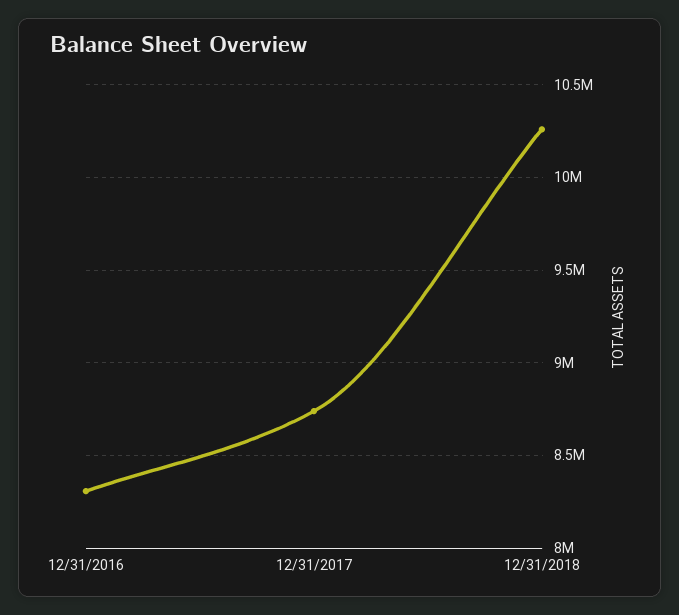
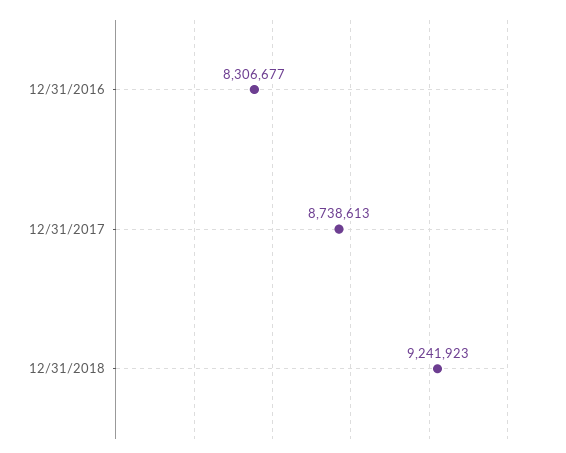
  {
    "12/31/2016": 8306677,
    "12/31/2017": 8738613,
-   "12/31/2018": 10250000
+   "12/31/2018": 9241923
  }

